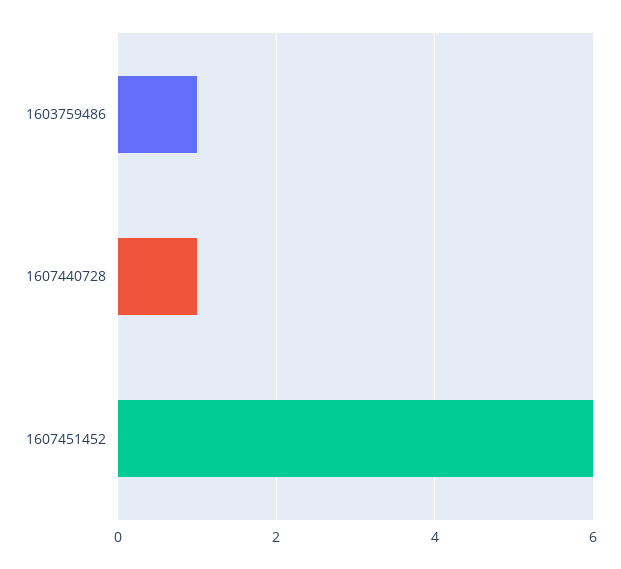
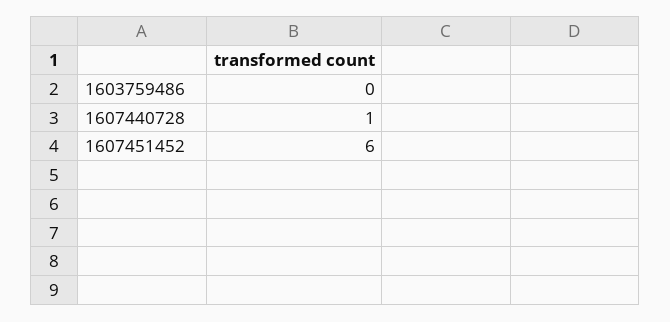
  {
-   "1603759486": 1,
+   "1603759486": 0,
    "1607440728": 1,
    "1607451452": 6
  }

